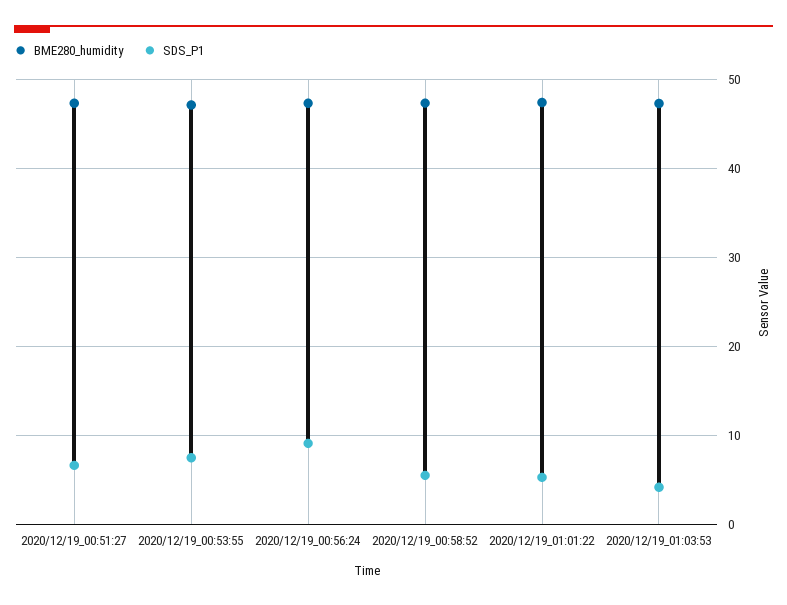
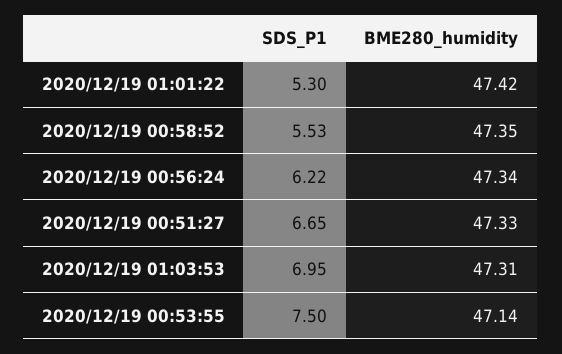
  {
    "BME280_humidity": {
      "2020/12/19_00:51:27": 47.33,
      "2020/12/19_00:53:55": 47.14,
      "2020/12/19_00:56:24": 47.34,
      "2020/12/19_00:58:52": 47.35,
      "2020/12/19_01:01:22": 47.42,
      "2020/12/19_01:03:53": 47.31
    },
    "SDS_P1": {
      "2020/12/19_00:51:27": 6.65,
      "2020/12/19_00:53:55": 7.5,
-     "2020/12/19_00:56:24": 9,
+     "2020/12/19_00:56:24": 6.22,
      "2020/12/19_00:58:52": 5.53,
      "2020/12/19_01:01:22": 5.3,
-     "2020/12/19_01:03:53": 4
+     "2020/12/19_01:03:53": 6.95
    }
  }

